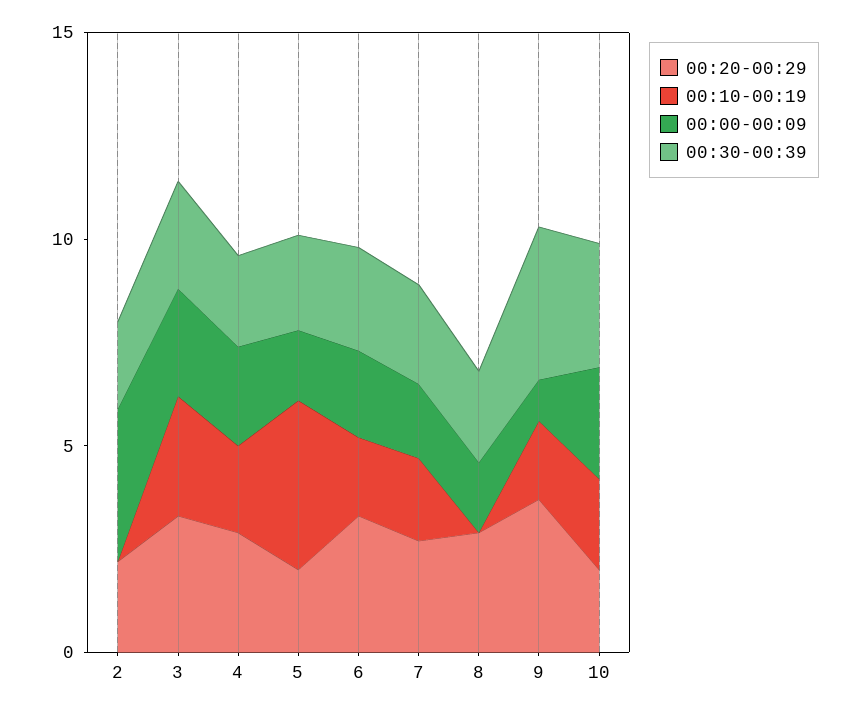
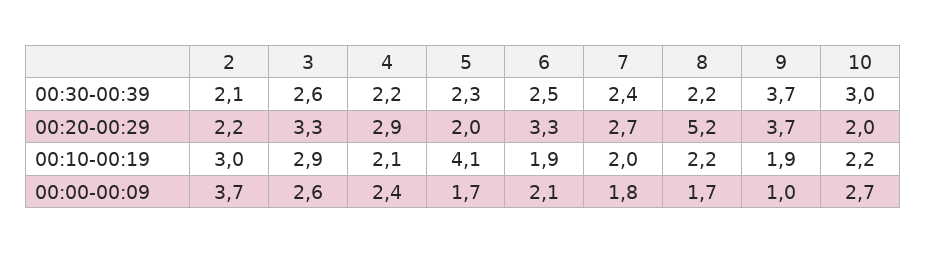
  {
    "00:20-00:29": {
      "2": 2.2,
      "3": 3.3,
      "4": 2.9,
      "5": 2,
      "6": 3.3,
      "7": 2.7,
-     "8": 3,
+     "8": 5.2,
      "9": 3.7,
      "10": 2
    },
    "00:10-00:19": {
-     "2": 0,
+     "2": 3,
      "3": 2.9,
      "4": 2.1,
      "5": 4.1,
      "6": 1.9,
      "7": 2,
-     "8": 0,
+     "8": 2.2,
      "9": 1.9,
      "10": 2.2
    },
    "00:00-00:09": {
      "2": 3.7,
      "3": 2.6,
      "4": 2.4,
      "5": 1.7,
      "6": 2.1,
      "7": 1.8,
      "8": 1.7,
      "9": 1,
      "10": 2.7
    },
    "00:30-00:39": {
      "2": 2.1,
      "3": 2.6,
      "4": 2.2,
      "5": 2.3,
      "6": 2.5,
      "7": 2.4,
      "8": 2.2,
      "9": 3.7,
      "10": 3
    }
  }

